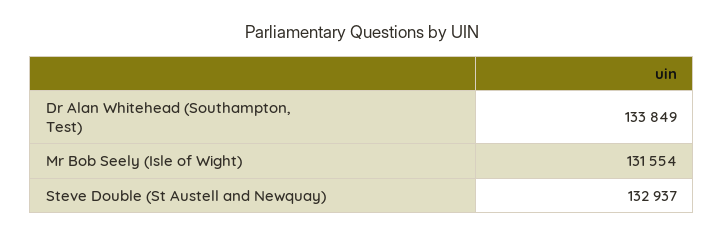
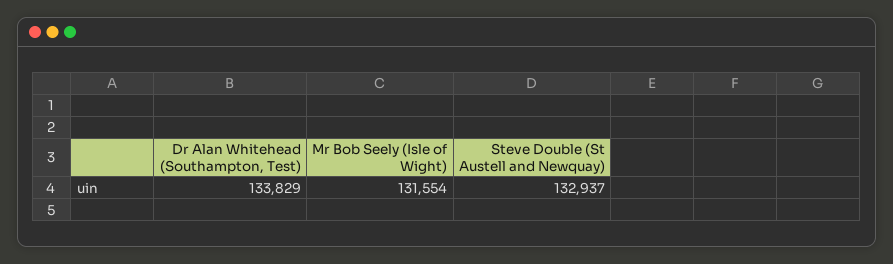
  {
-   "Dr Alan Whitehead (Southampton, Test)": 133849,
+   "Dr Alan Whitehead (Southampton, Test)": 133829,
    "Mr Bob Seely (Isle of Wight)": 131554,
    "Steve Double (St Austell and Newquay)": 132937
  }

